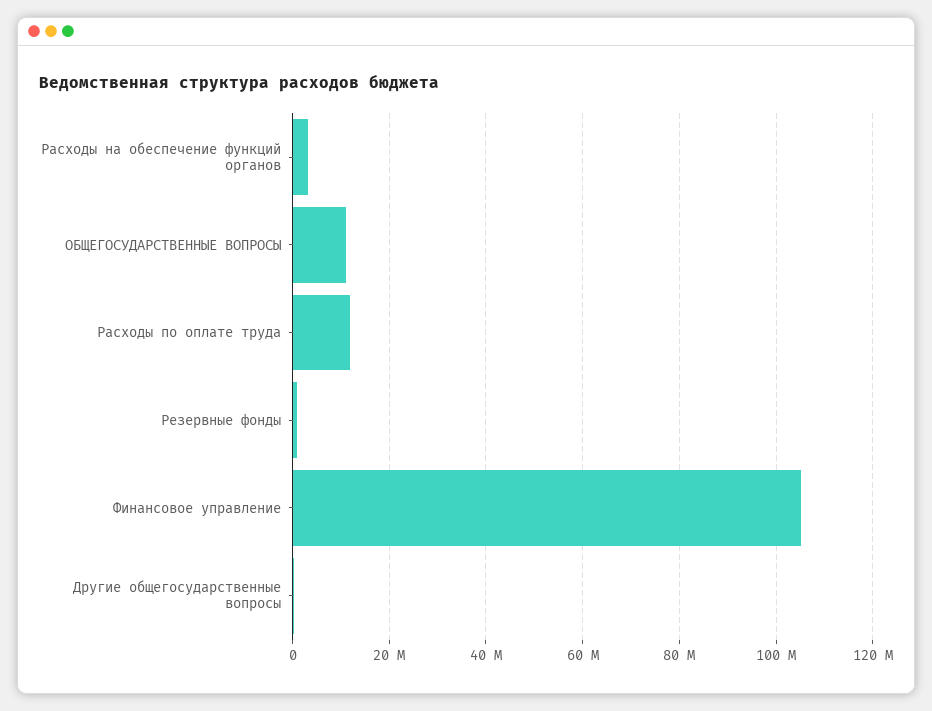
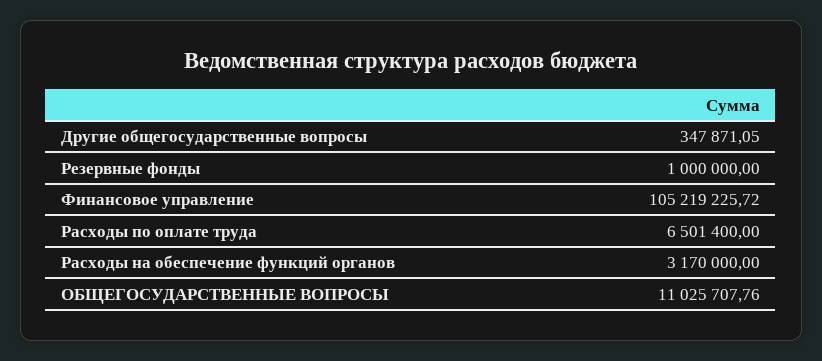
  {
    "Расходы на обеспечение функций органов": 3170000,
    "ОБЩЕГОСУДАРСТВЕННЫЕ ВОПРОСЫ": 11025707.76,
-   "Расходы по оплате труда": 12000000,
+   "Расходы по оплате труда": 6501400,
    "Резервные фонды": 1000000,
    "Финансовое управление": 105219225.72,
    "Другие общегосударственные вопросы": 347871.05
  }

